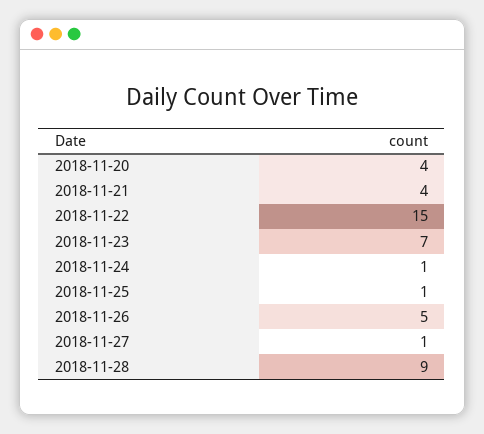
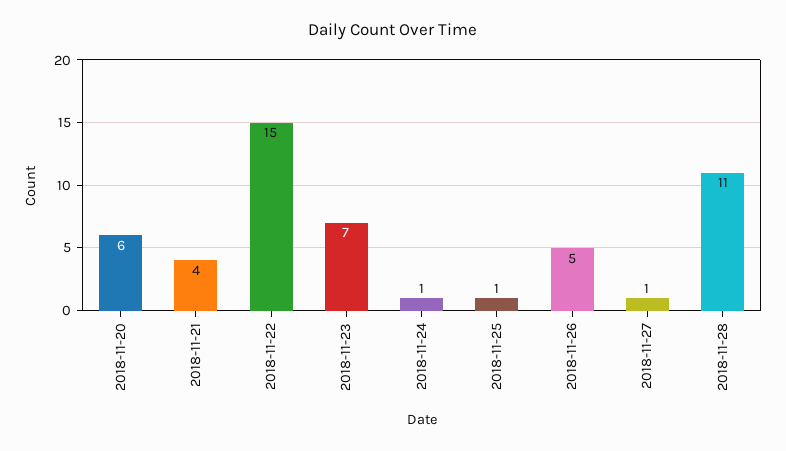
  {
-   "2018-11-20": 4,
+   "2018-11-20": 6,
    "2018-11-21": 4,
    "2018-11-22": 15,
    "2018-11-23": 7,
    "2018-11-24": 1,
    "2018-11-25": 1,
    "2018-11-26": 5,
    "2018-11-27": 1,
-   "2018-11-28": 9
+   "2018-11-28": 11
  }

